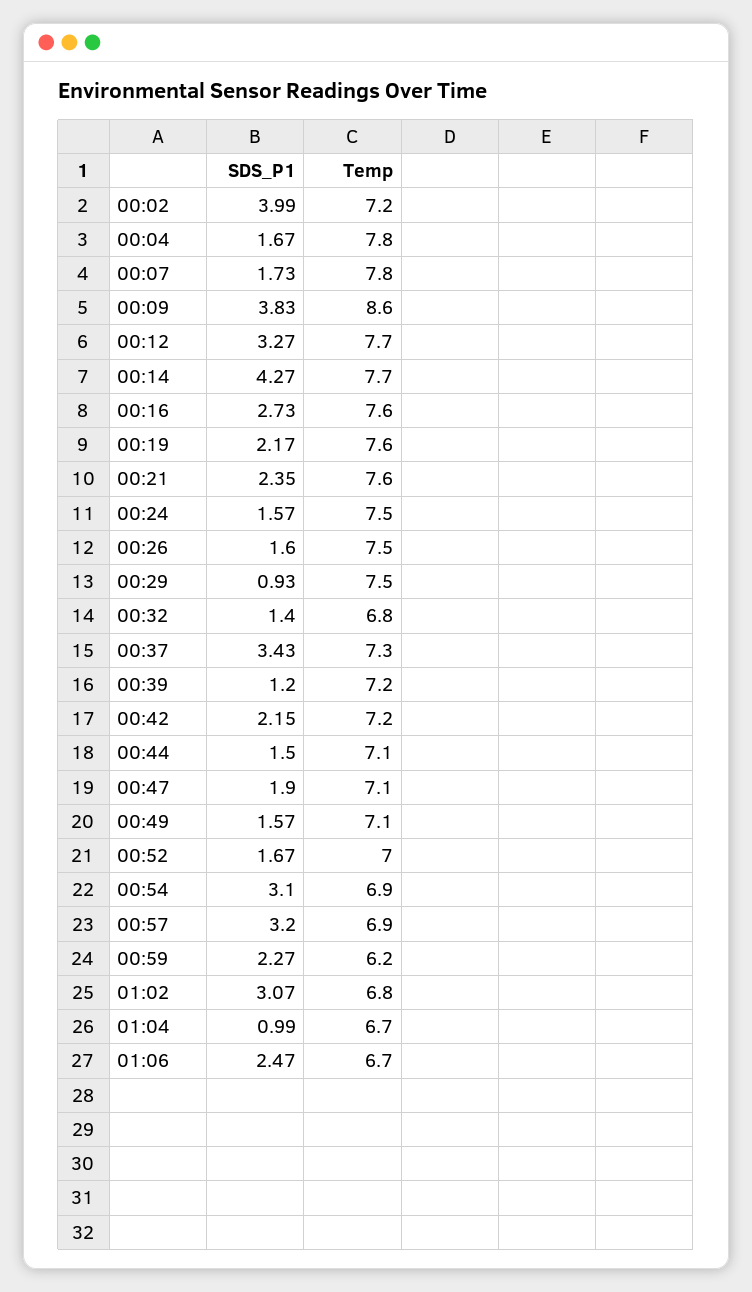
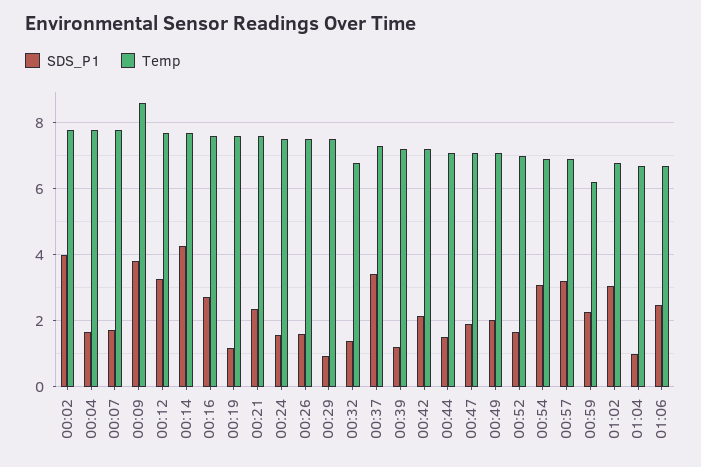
  {
    "SDS_P1": {
      "00:02": 3.99,
      "00:04": 1.67,
      "00:07": 1.73,
      "00:09": 3.83,
      "00:12": 3.27,
      "00:14": 4.27,
      "00:16": 2.73,
-     "00:19": 2.17,
+     "00:19": 1.2,
      "00:21": 2.35,
      "00:24": 1.57,
      "00:26": 1.6,
      "00:29": 0.93,
      "00:32": 1.4,
      "00:37": 3.43,
      "00:39": 1.2,
      "00:42": 2.15,
      "00:44": 1.5,
      "00:47": 1.9,
-     "00:49": 1.57,
+     "00:49": 2,
      "00:52": 1.67,
      "00:54": 3.1,
      "00:57": 3.2,
      "00:59": 2.27,
      "01:02": 3.07,
      "01:04": 0.99,
      "01:06": 2.47
    },
    "Temp": {
-     "00:02": 7.2,
+     "00:02": 7.8,
      "00:04": 7.8,
      "00:07": 7.8,
      "00:09": 8.6,
      "00:12": 7.7,
      "00:14": 7.7,
      "00:16": 7.6,
      "00:19": 7.6,
      "00:21": 7.6,
      "00:24": 7.5,
      "00:26": 7.5,
      "00:29": 7.5,
      "00:32": 6.8,
      "00:37": 7.3,
      "00:39": 7.2,
      "00:42": 7.2,
      "00:44": 7.1,
      "00:47": 7.1,
      "00:49": 7.1,
      "00:52": 7,
      "00:54": 6.9,
      "00:57": 6.9,
      "00:59": 6.2,
      "01:02": 6.8,
      "01:04": 6.7,
      "01:06": 6.7
    }
  }

